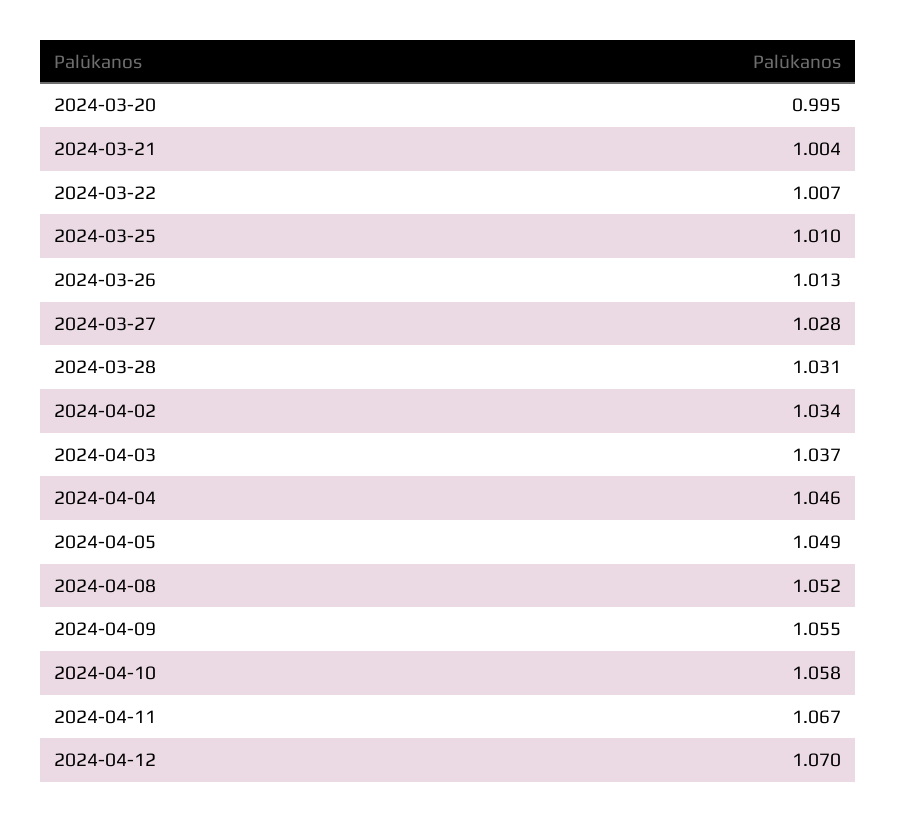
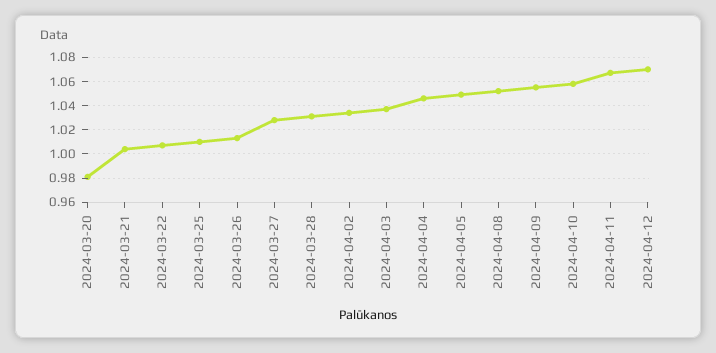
  {
-   "2024-03-20": 0.995,
+   "2024-03-20": 0.98,
    "2024-03-21": 1.004,
    "2024-03-22": 1.007,
    "2024-03-25": 1.01,
    "2024-03-26": 1.013,
    "2024-03-27": 1.028,
    "2024-03-28": 1.031,
    "2024-04-02": 1.034,
    "2024-04-03": 1.037,
    "2024-04-04": 1.046,
    "2024-04-05": 1.049,
    "2024-04-08": 1.052,
    "2024-04-09": 1.055,
    "2024-04-10": 1.058,
    "2024-04-11": 1.067,
    "2024-04-12": 1.07
  }

